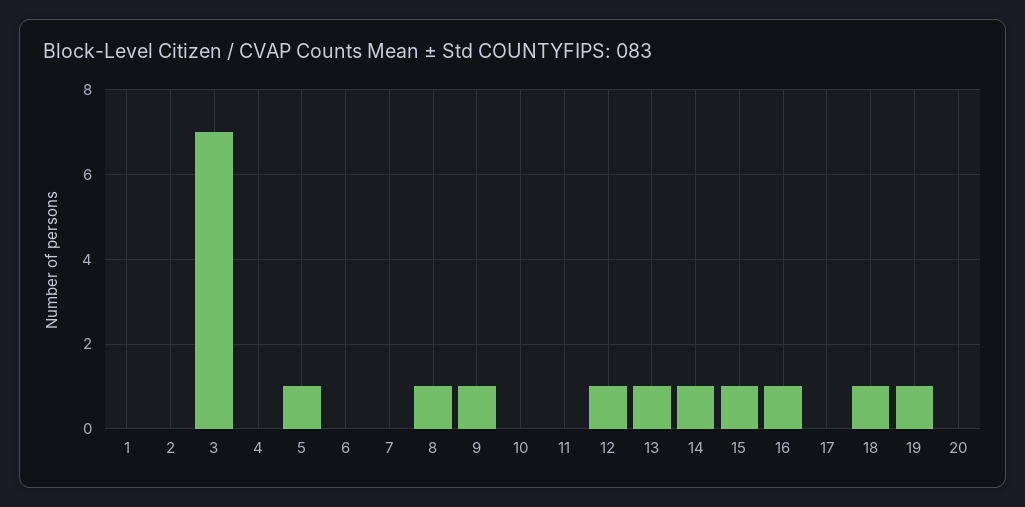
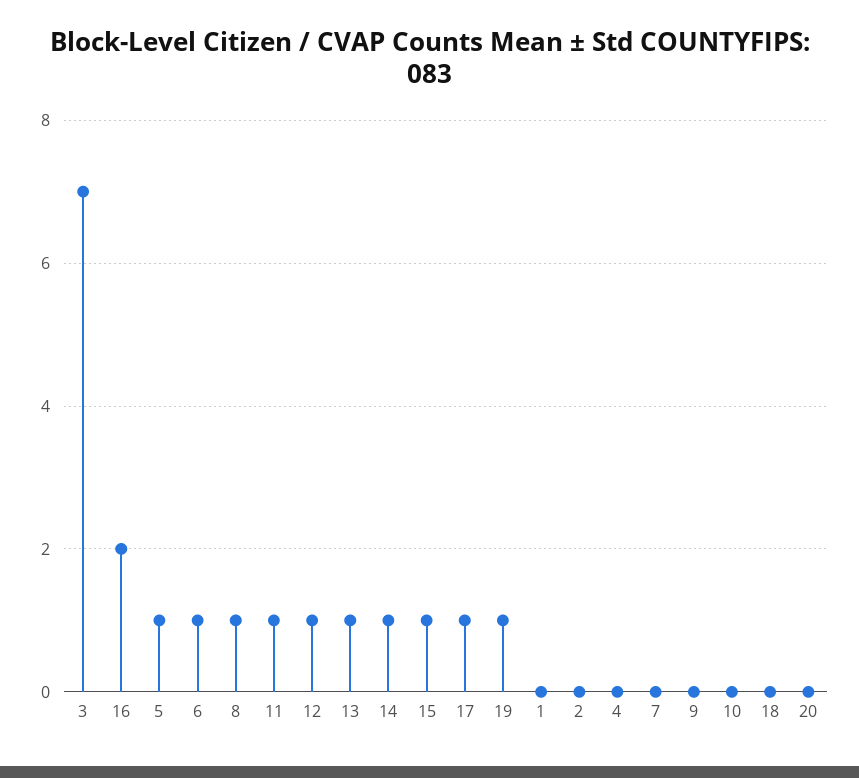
  {
    "1": 0,
    "2": 0,
    "3": 7,
    "4": 0,
    "5": 1,
-   "6": 0,
+   "6": 1,
    "7": 0,
    "8": 1,
-   "9": 1,
+   "9": 0,
    "10": 0,
-   "11": 0,
+   "11": 1,
    "12": 1,
    "13": 1,
    "14": 1,
    "15": 1,
-   "16": 1,
+   "16": 2,
-   "17": 0,
+   "17": 1,
-   "18": 1,
+   "18": 0,
    "19": 1,
    "20": 0
  }

